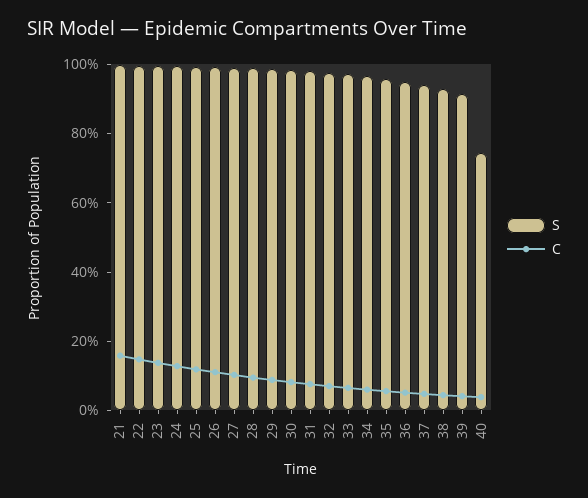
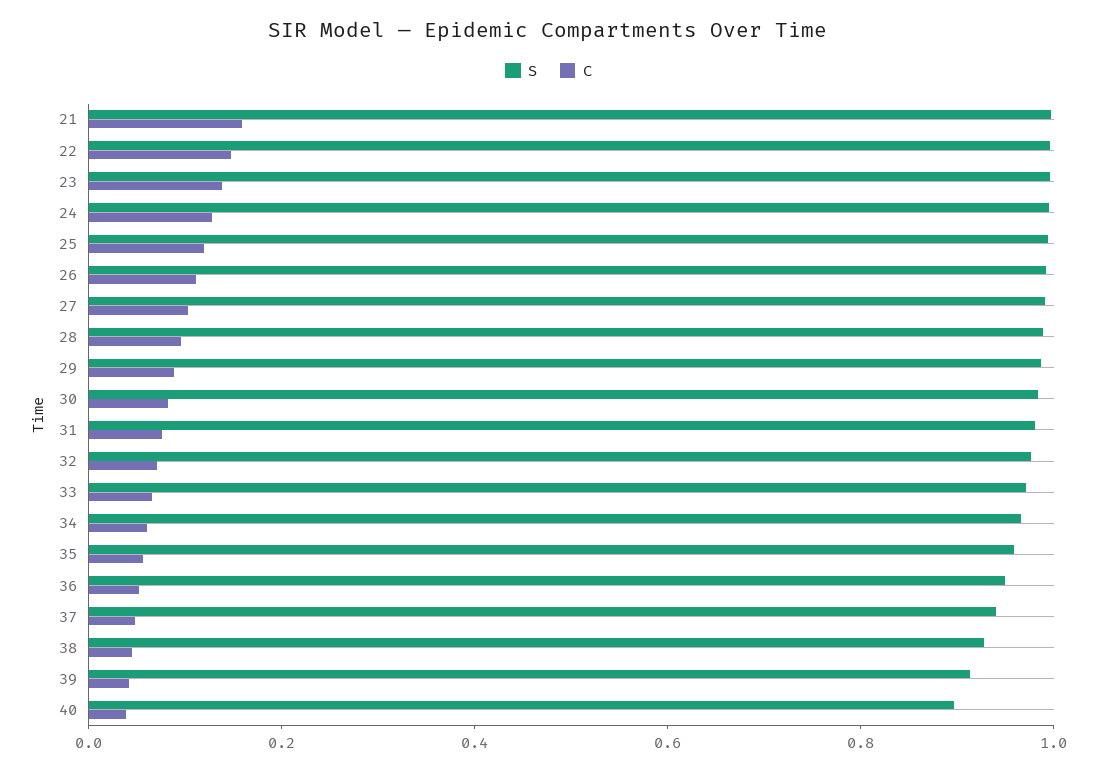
  {
    "S": {
      "21": 1,
      "22": 1,
      "23": 1,
      "24": 1,
      "25": 1,
      "26": 1,
      "27": 1,
      "28": 1,
      "29": 1,
      "30": 1,
      "31": 1,
      "32": 1,
      "33": 0.95,
      "34": 0.95,
      "35": 0.95,
      "36": 0.95,
      "37": 0.95,
      "38": 0.95,
      "39": 0.9,
-     "40": 0.75
+     "40": 0.9
    },
    "C": {
      "21": 0.15,
      "22": 0.15,
      "23": 0.15,
      "24": 0.15,
      "25": 0.1,
      "26": 0.1,
      "27": 0.1,
      "28": 0.1,
      "29": 0.1,
      "30": 0.1,
      "31": 0.1,
      "32": 0.05,
      "33": 0.05,
      "34": 0.05,
      "35": 0.05,
      "36": 0.05,
      "37": 0.05,
      "38": 0.05,
      "39": 0.05,
      "40": 0.05
    }
  }

